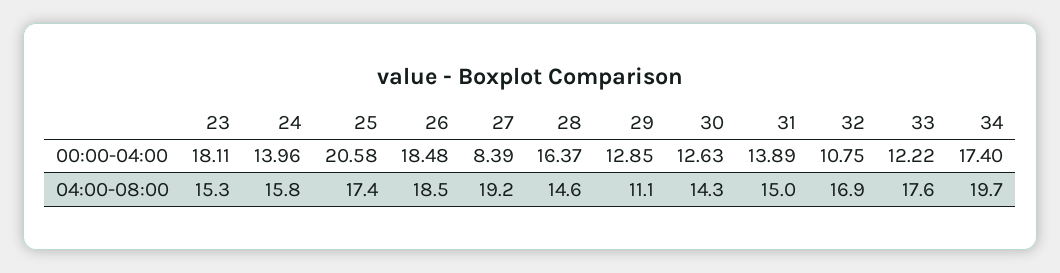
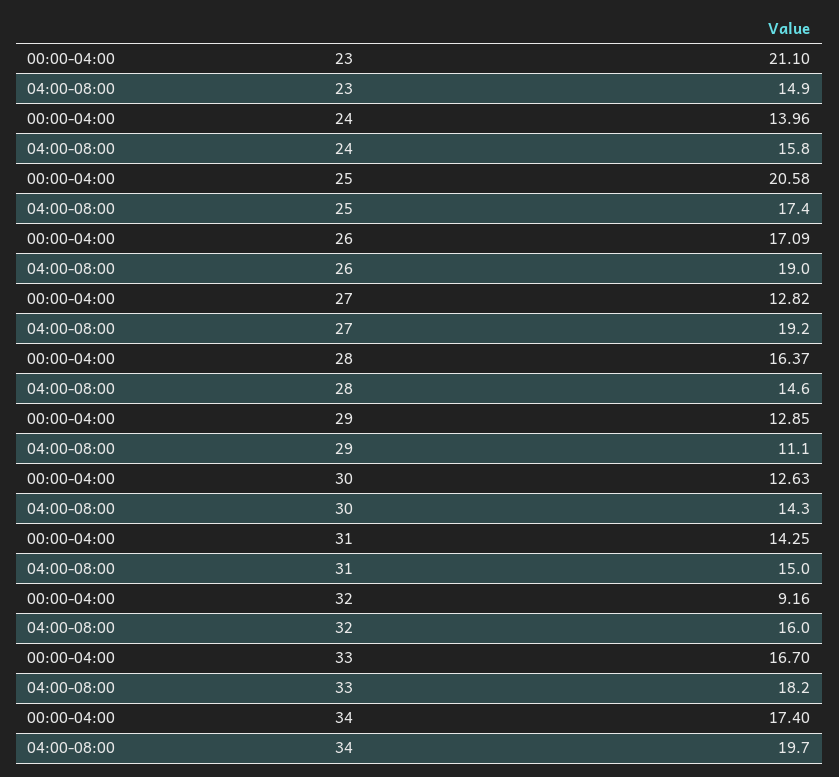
  {
    "23": {
-     "00:00-04:00": 18.11,
+     "00:00-04:00": 21.1,
-     "04:00-08:00": 15.3
+     "04:00-08:00": 14.9
    },
    "24": {
      "00:00-04:00": 13.96,
      "04:00-08:00": 15.8
    },
    "25": {
      "00:00-04:00": 20.58,
      "04:00-08:00": 17.4
    },
    "26": {
-     "00:00-04:00": 18.48,
+     "00:00-04:00": 17.09,
-     "04:00-08:00": 18.5
+     "04:00-08:00": 19
    },
    "27": {
-     "00:00-04:00": 8.39,
+     "00:00-04:00": 12.82,
      "04:00-08:00": 19.2
    },
    "28": {
      "00:00-04:00": 16.37,
      "04:00-08:00": 14.6
    },
    "29": {
      "00:00-04:00": 12.85,
      "04:00-08:00": 11.1
    },
    "30": {
      "00:00-04:00": 12.63,
      "04:00-08:00": 14.3
    },
    "31": {
-     "00:00-04:00": 13.89,
+     "00:00-04:00": 14.25,
      "04:00-08:00": 15
    },
    "32": {
-     "00:00-04:00": 10.75,
+     "00:00-04:00": 9.16,
-     "04:00-08:00": 16.9
+     "04:00-08:00": 16
    },
    "33": {
-     "00:00-04:00": 12.22,
+     "00:00-04:00": 16.7,
-     "04:00-08:00": 17.6
+     "04:00-08:00": 18.2
    },
    "34": {
      "00:00-04:00": 17.4,
      "04:00-08:00": 19.7
    }
  }

